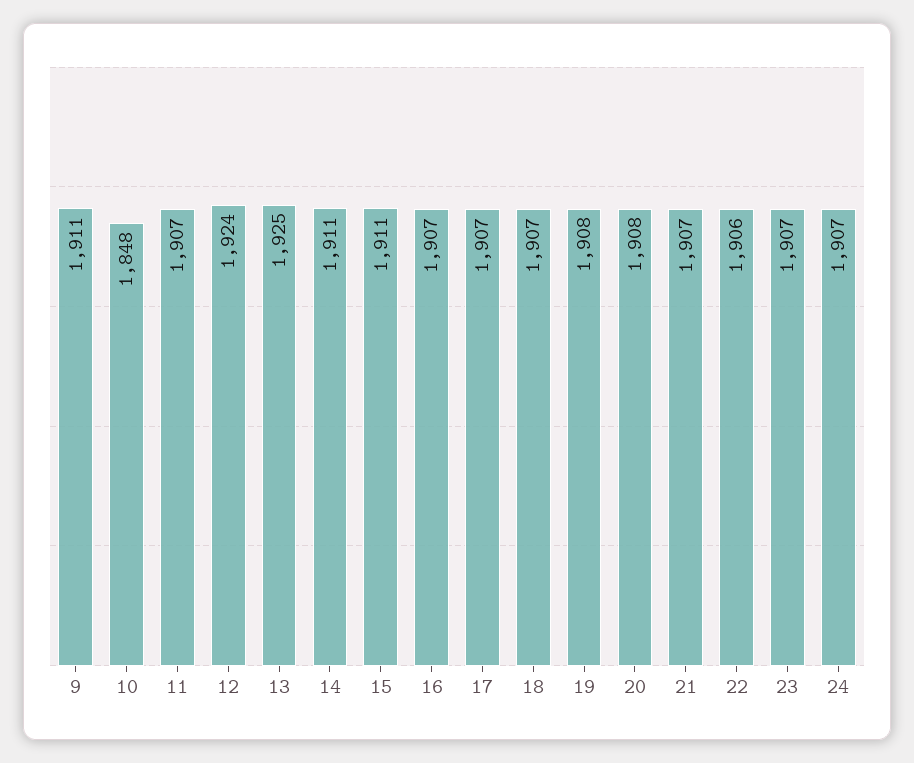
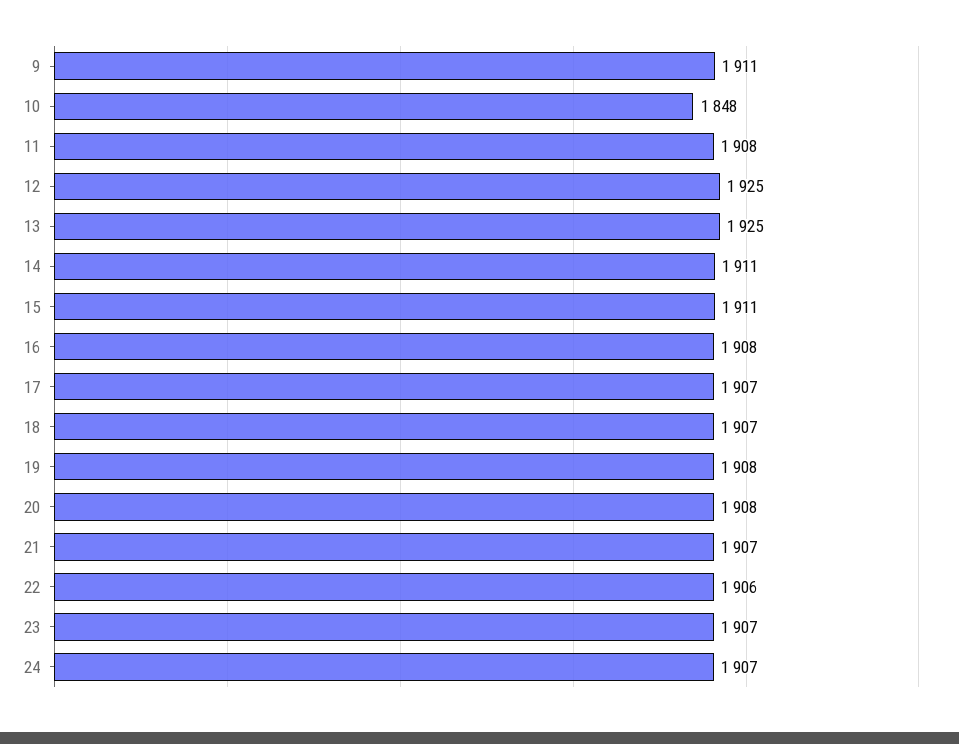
  {
    "9": 1911,
    "10": 1848,
-   "11": 1907,
+   "11": 1908,
-   "12": 1924,
+   "12": 1925,
    "13": 1925,
    "14": 1911,
    "15": 1911,
-   "16": 1907,
+   "16": 1908,
    "17": 1907,
    "18": 1907,
    "19": 1908,
    "20": 1908,
    "21": 1907,
    "22": 1906,
    "23": 1907,
    "24": 1907
  }

